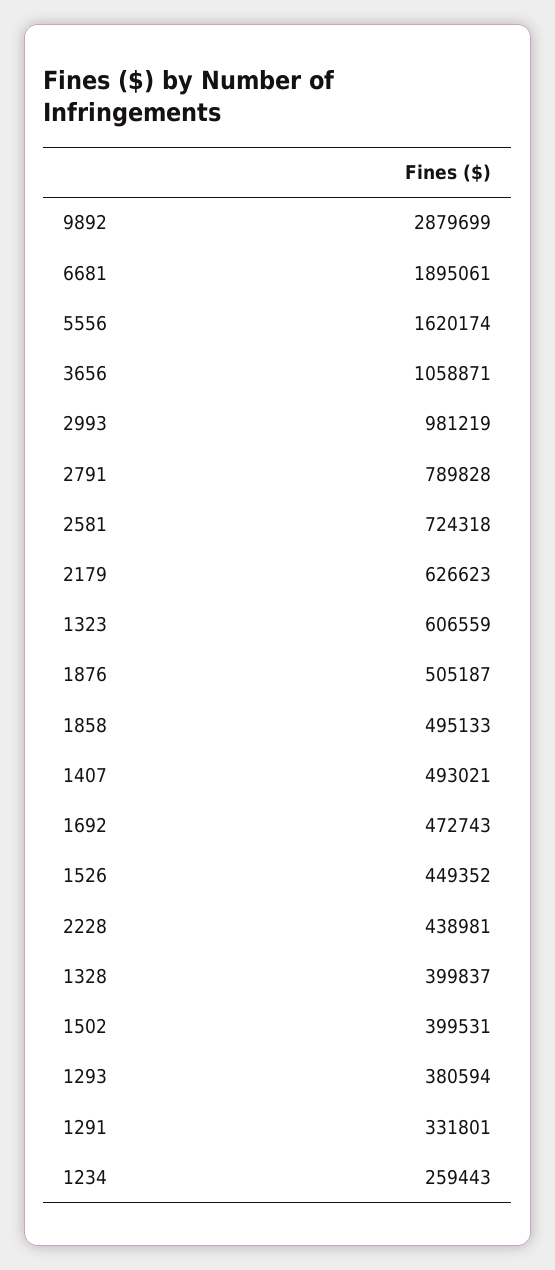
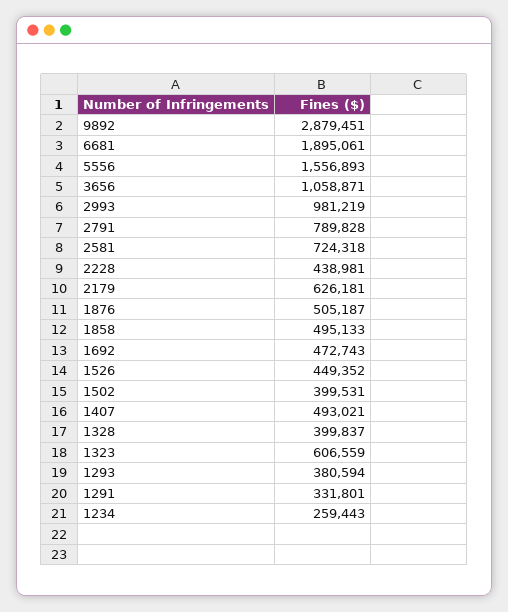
  {
-   "9892": 2879699,
+   "9892": 2879451,
    "6681": 1895061,
-   "5556": 1620174,
+   "5556": 1556893,
    "3656": 1058871,
    "2993": 981219,
    "2791": 789828,
    "2581": 724318,
-   "2179": 626623,
+   "2179": 626181,
    "1323": 606559,
    "1876": 505187,
    "1858": 495133,
    "1407": 493021,
    "1692": 472743,
    "1526": 449352,
    "2228": 438981,
    "1328": 399837,
    "1502": 399531,
    "1293": 380594,
    "1291": 331801,
    "1234": 259443
  }

